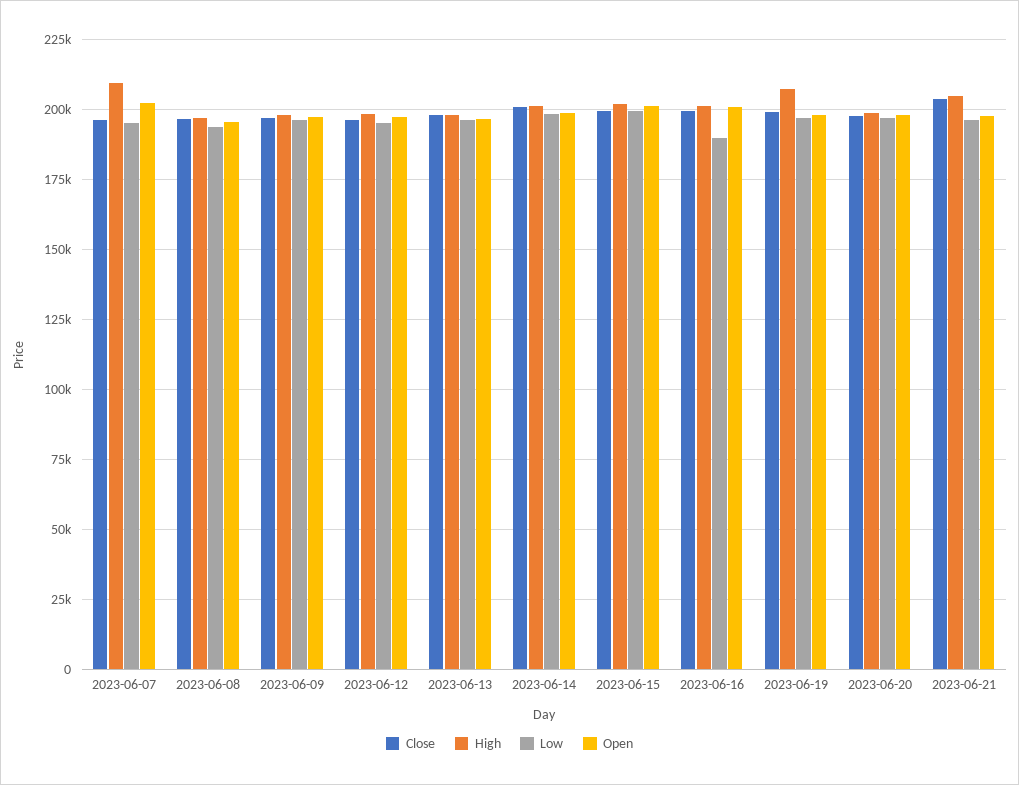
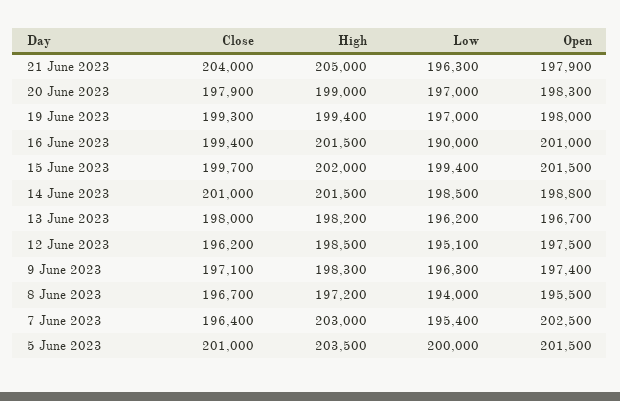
  {
    "Close": {
      "2023-06-07": 196400,
      "2023-06-08": 196700,
      "2023-06-09": 197100,
      "2023-06-12": 196200,
      "2023-06-13": 198000,
      "2023-06-14": 201000,
      "2023-06-15": 199700,
      "2023-06-16": 199400,
      "2023-06-19": 199300,
      "2023-06-20": 197900,
-     "2023-06-21": 204000
+     "2023-06-21": 204000,
+     "5 June 2023": 201000
    },
    "High": {
-     "2023-06-07": 210000,
+     "2023-06-07": 203000,
      "2023-06-08": 197200,
      "2023-06-09": 198300,
      "2023-06-12": 198500,
      "2023-06-13": 198200,
      "2023-06-14": 201500,
      "2023-06-15": 202000,
      "2023-06-16": 201500,
-     "2023-06-19": 207500,
+     "2023-06-19": 199400,
      "2023-06-20": 199000,
-     "2023-06-21": 205000
+     "2023-06-21": 205000,
+     "5 June 2023": 203500
    },
    "Low": {
      "2023-06-07": 195400,
      "2023-06-08": 194000,
      "2023-06-09": 196300,
      "2023-06-12": 195100,
      "2023-06-13": 196200,
      "2023-06-14": 198500,
      "2023-06-15": 199400,
      "2023-06-16": 190000,
      "2023-06-19": 197000,
      "2023-06-20": 197000,
-     "2023-06-21": 196300
+     "2023-06-21": 196300,
+     "5 June 2023": 200000
    },
    "Open": {
      "2023-06-07": 202500,
      "2023-06-08": 195500,
      "2023-06-09": 197400,
      "2023-06-12": 197500,
      "2023-06-13": 196700,
      "2023-06-14": 198800,
      "2023-06-15": 201500,
      "2023-06-16": 201000,
      "2023-06-19": 198000,
      "2023-06-20": 198300,
-     "2023-06-21": 197900
+     "2023-06-21": 197900,
+     "5 June 2023": 201500
    }
  }

